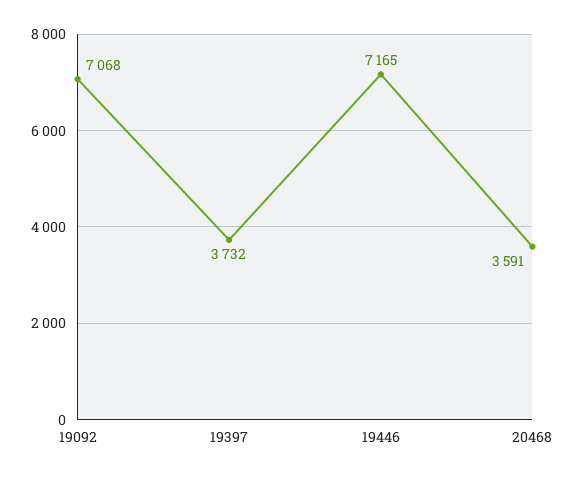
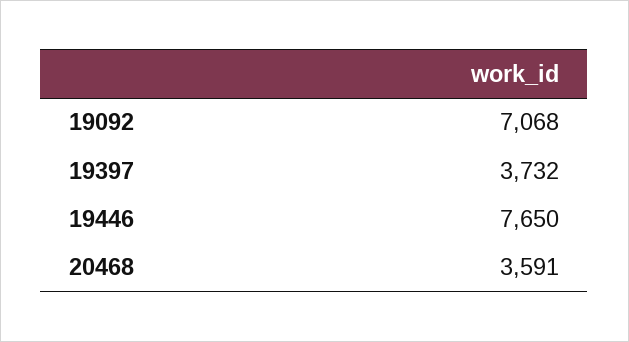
  {
    "19092": 7068,
    "19397": 3732,
-   "19446": 7165,
+   "19446": 7650,
    "20468": 3591
  }

